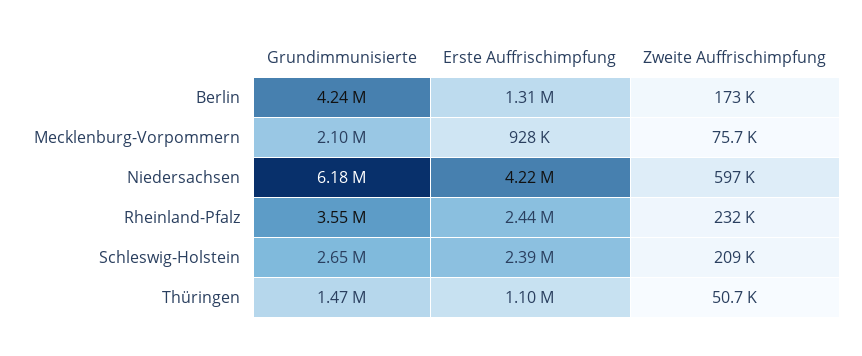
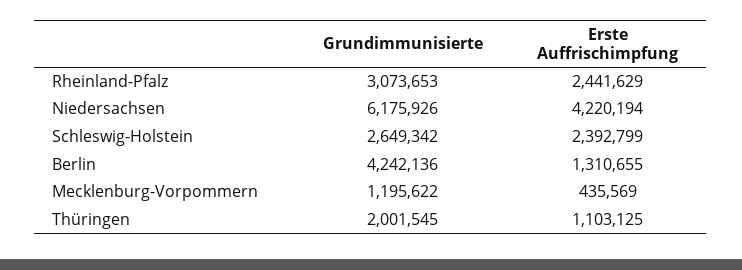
  {
    "Grundimmunisierte": {
      "Berlin": 4242136,
-     "Mecklenburg-Vorpommern": 2100000,
+     "Mecklenburg-Vorpommern": 1195622,
      "Niedersachsen": 6175926,
-     "Rheinland-Pfalz": 3550000,
+     "Rheinland-Pfalz": 3073653,
      "Schleswig-Holstein": 2649342,
-     "Thüringen": 1470000
+     "Thüringen": 2001545
    },
    "Erste Auffrischimpfung": {
      "Berlin": 1310655,
-     "Mecklenburg-Vorpommern": 928000,
+     "Mecklenburg-Vorpommern": 435569,
      "Niedersachsen": 4220194,
      "Rheinland-Pfalz": 2441629,
      "Schleswig-Holstein": 2392799,
      "Thüringen": 1103125
-   },
+   }
-   "Zweite Auffrischimpfung": {
-     "Berlin": 173000,
-     "Mecklenburg-Vorpommern": 75700,
-     "Niedersachsen": 597000,
-     "Rheinland-Pfalz": 232000,
-     "Schleswig-Holstein": 209000,
-     "Thüringen": 50700
-   }
  }

